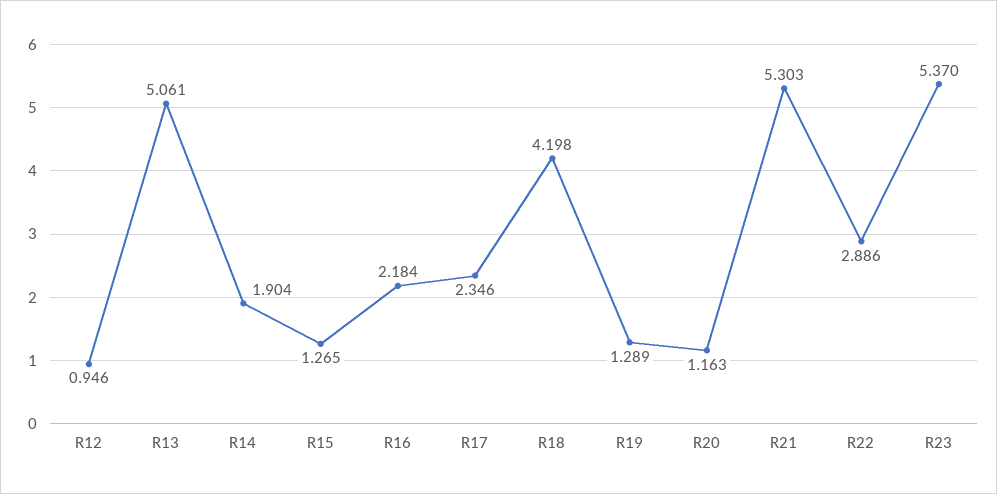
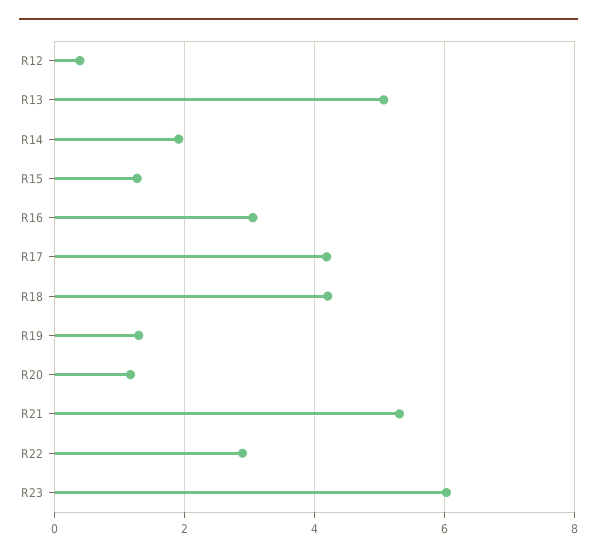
  {
-   "R12": 0.946,
+   "R12": 0.4,
    "R13": 5.061,
    "R14": 1.904,
    "R15": 1.265,
-   "R16": 2.184,
+   "R16": 3,
-   "R17": 2.346,
+   "R17": 4.2,
    "R18": 4.198,
    "R19": 1.289,
    "R20": 1.163,
    "R21": 5.303,
    "R22": 2.886,
-   "R23": 5.37
+   "R23": 6
  }

